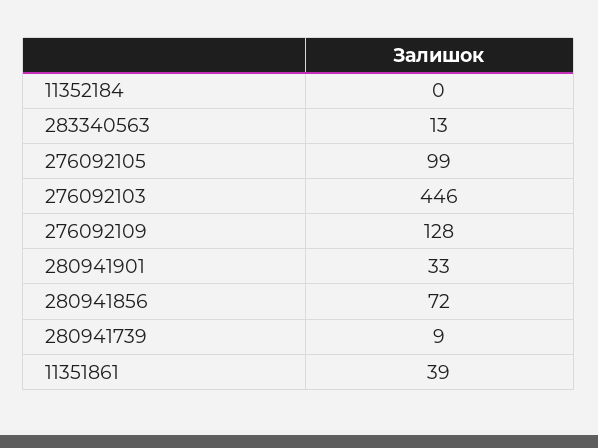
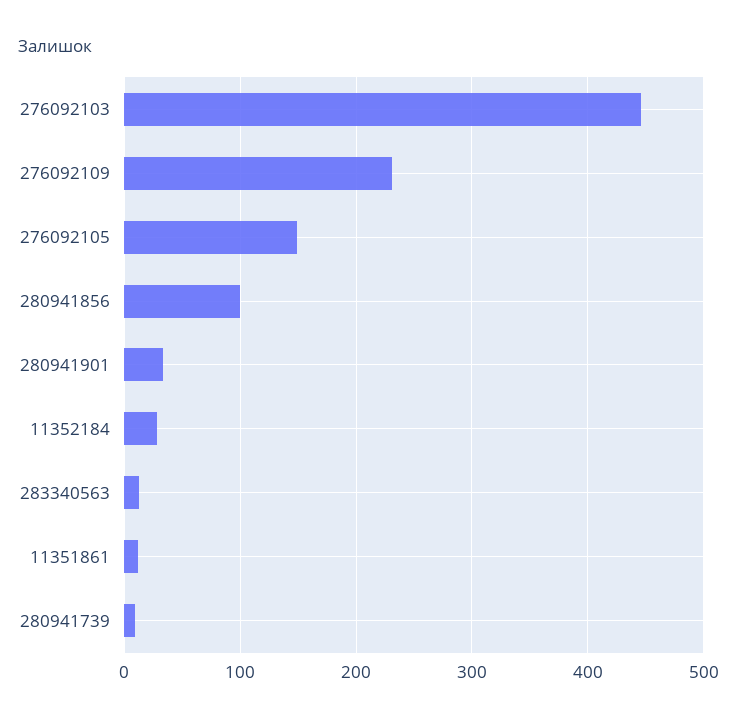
  {
-   "11352184": 0,
+   "11352184": 30,
    "283340563": 13,
-   "276092105": 99,
+   "276092105": 150,
    "276092103": 446,
-   "276092109": 128,
+   "276092109": 230,
    "280941901": 33,
-   "280941856": 72,
+   "280941856": 100,
    "280941739": 9,
-   "11351861": 39
+   "11351861": 10
  }

